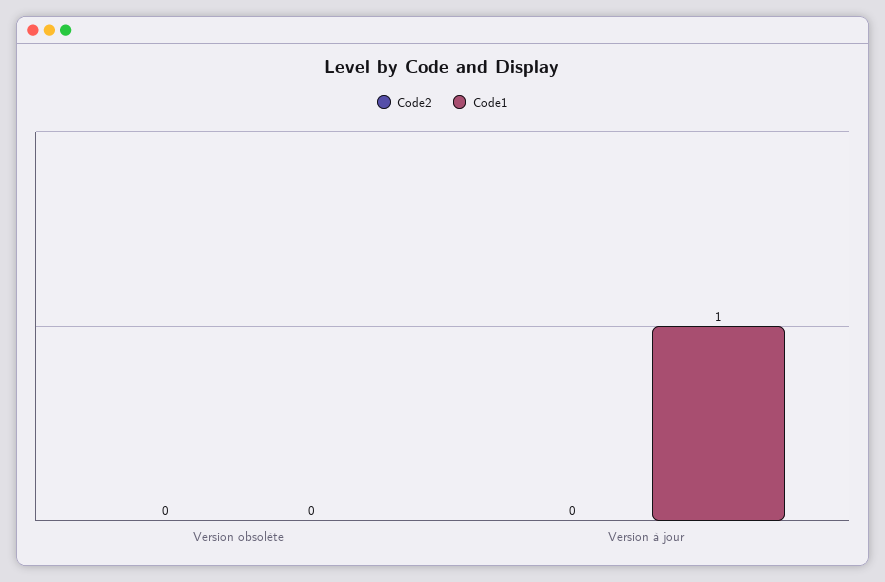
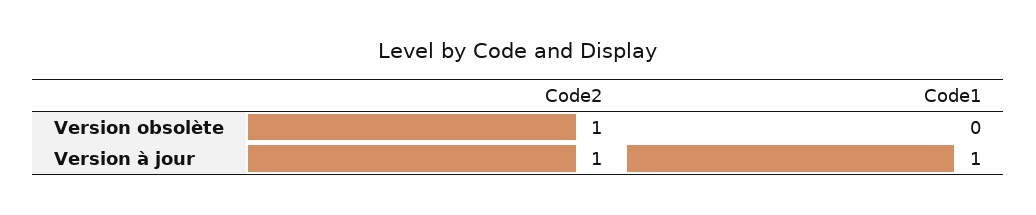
  {
    "Code2": {
-     "Version obsolète": 0,
+     "Version obsolète": 1,
-     "Version à jour": 0
+     "Version à jour": 1
    },
    "Code1": {
      "Version obsolète": 0,
      "Version à jour": 1
    }
  }

